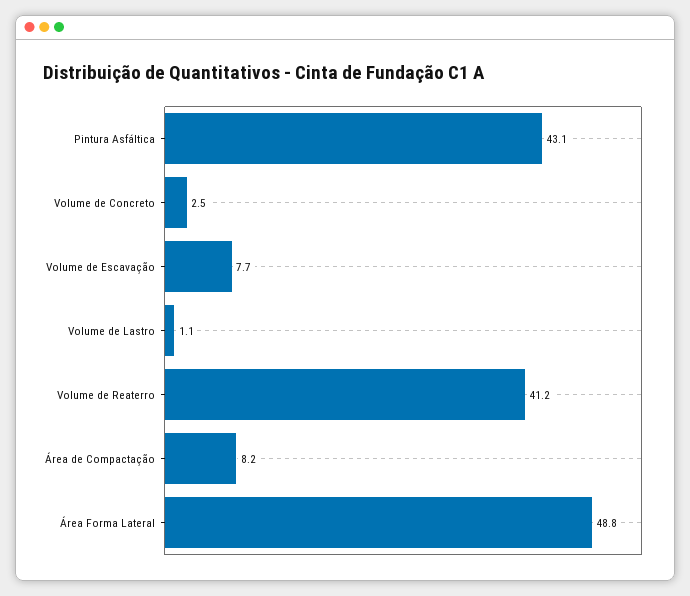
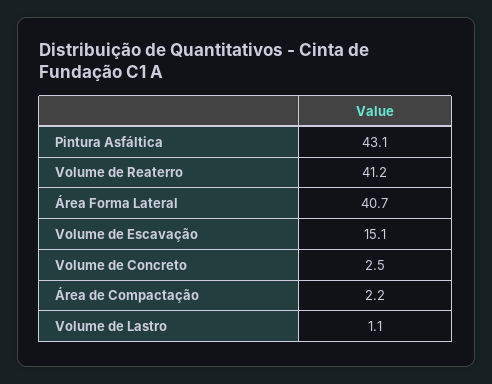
  {
    "Pintura Asfáltica": 43.1,
    "Volume de Concreto": 2.5,
-   "Volume de Escavação": 7.7,
+   "Volume de Escavação": 15.1,
    "Volume de Lastro": 1.1,
    "Volume de Reaterro": 41.2,
-   "Área de Compactação": 8.2,
+   "Área de Compactação": 2.2,
-   "Área Forma Lateral": 48.8
+   "Área Forma Lateral": 40.7
  }

